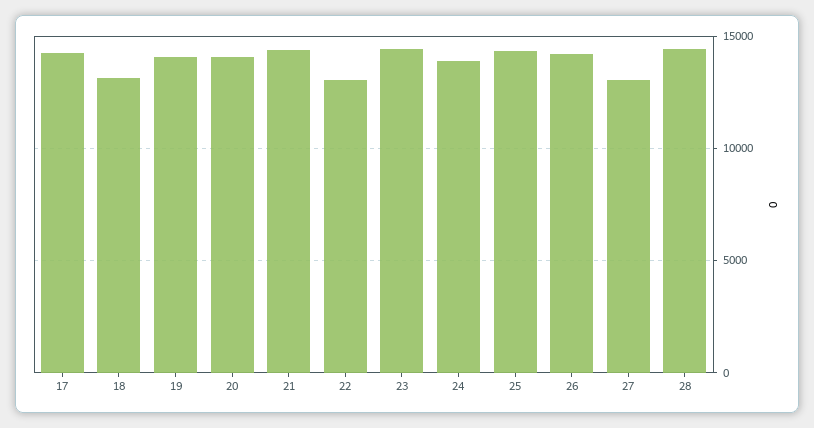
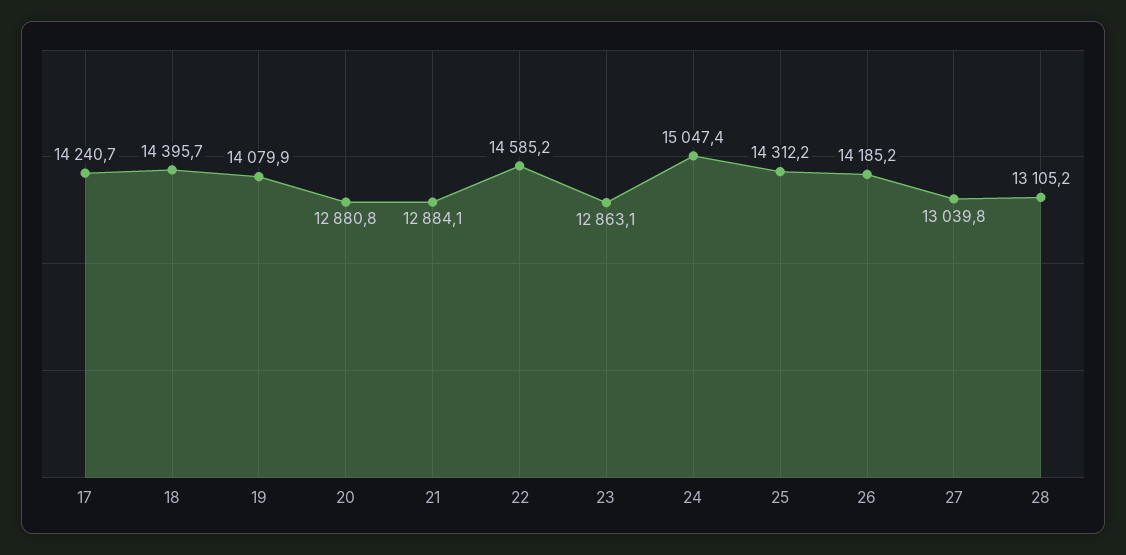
  {
    "17": 14240.7,
-   "18": 13000,
+   "18": 14395.7,
    "19": 14079.9,
-   "20": 14000,
+   "20": 12880.8,
-   "21": 14500,
+   "21": 12884.1,
-   "22": 13000,
+   "22": 14585.2,
-   "23": 14500,
+   "23": 12863.1,
-   "24": 14000,
+   "24": 15047.4,
    "25": 14312.2,
    "26": 14185.2,
    "27": 13039.8,
-   "28": 14500
+   "28": 13105.2
  }

